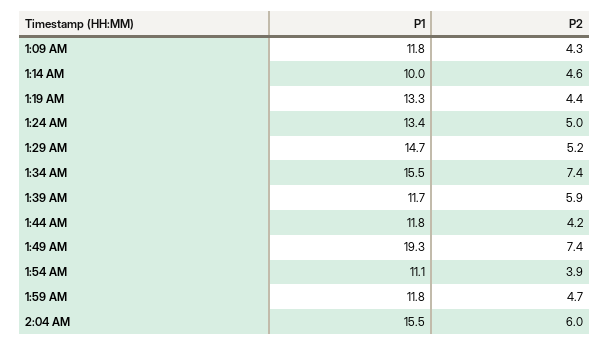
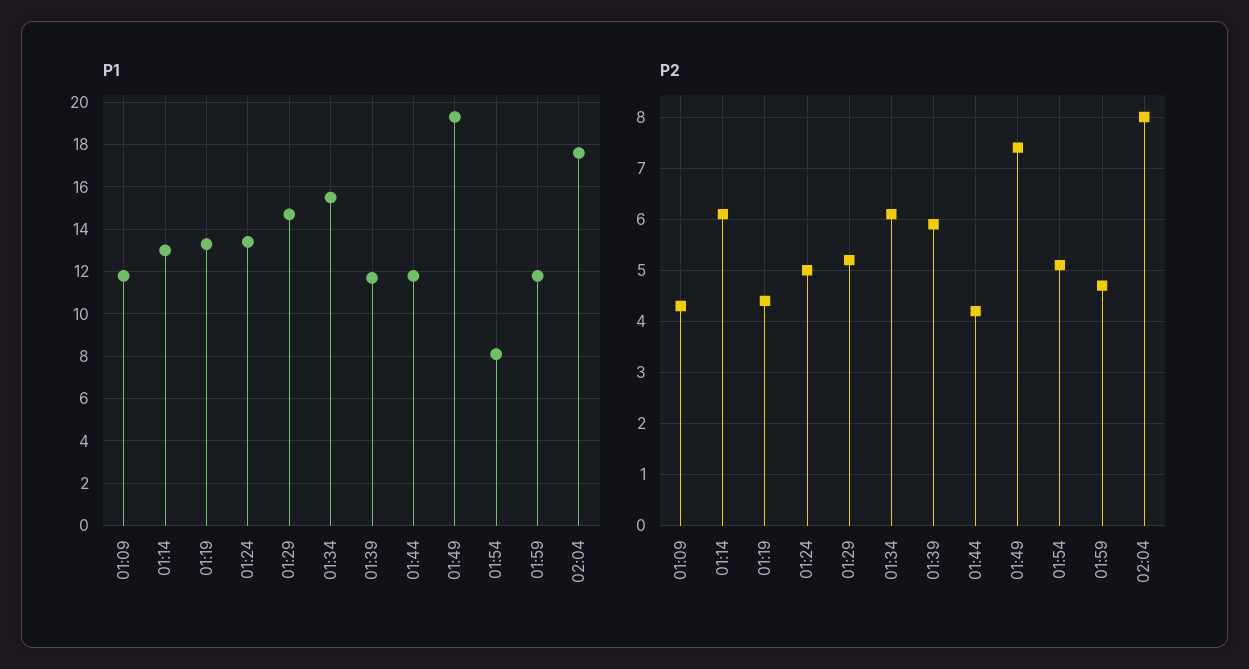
  {
    "P1": {
      "1:09 AM": 11.8,
-     "1:14 AM": 10,
+     "1:14 AM": 13,
      "1:19 AM": 13.3,
      "1:24 AM": 13.4,
      "1:29 AM": 14.7,
      "1:34 AM": 15.5,
      "1:39 AM": 11.7,
      "1:44 AM": 11.8,
      "1:49 AM": 19.3,
-     "1:54 AM": 11.1,
+     "1:54 AM": 8,
      "1:59 AM": 11.8,
-     "2:04 AM": 15.5
+     "2:04 AM": 17.5
    },
    "P2": {
      "1:09 AM": 4.3,
-     "1:14 AM": 4.6,
+     "1:14 AM": 6,
      "1:19 AM": 4.4,
      "1:24 AM": 5,
      "1:29 AM": 5.2,
-     "1:34 AM": 7.4,
+     "1:34 AM": 6,
      "1:39 AM": 5.9,
      "1:44 AM": 4.2,
      "1:49 AM": 7.4,
-     "1:54 AM": 3.9,
+     "1:54 AM": 5,
      "1:59 AM": 4.7,
-     "2:04 AM": 6
+     "2:04 AM": 8
    }
  }

